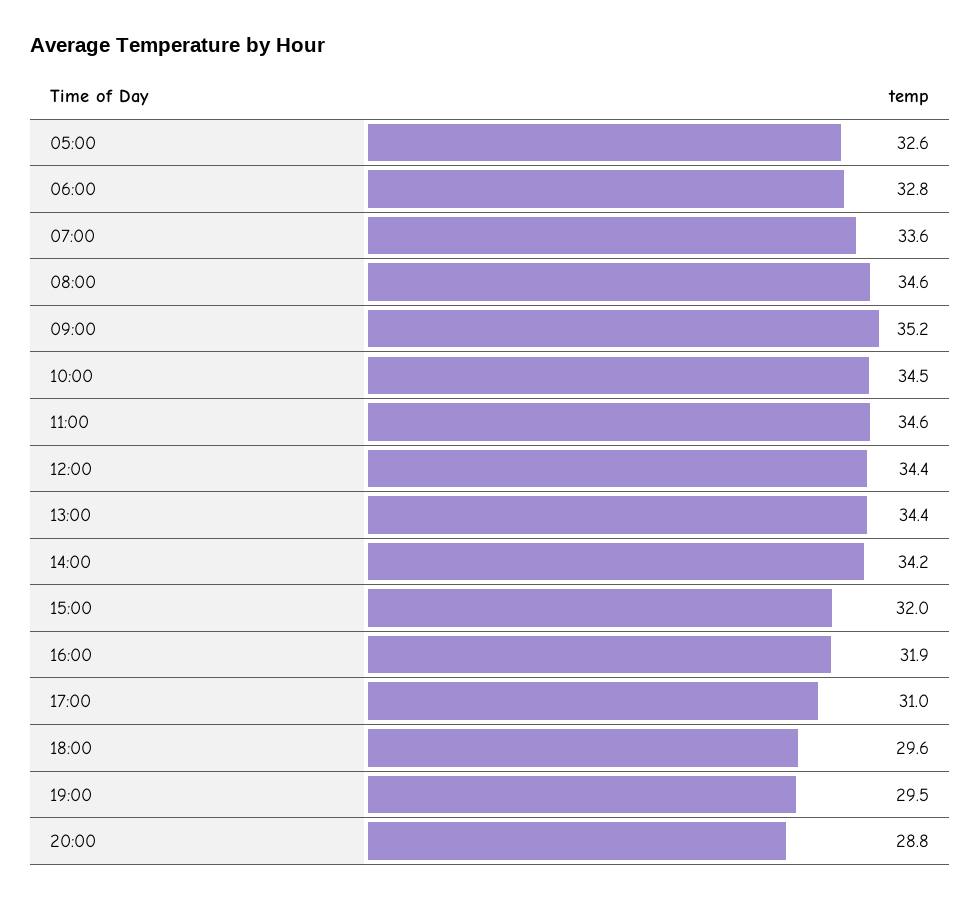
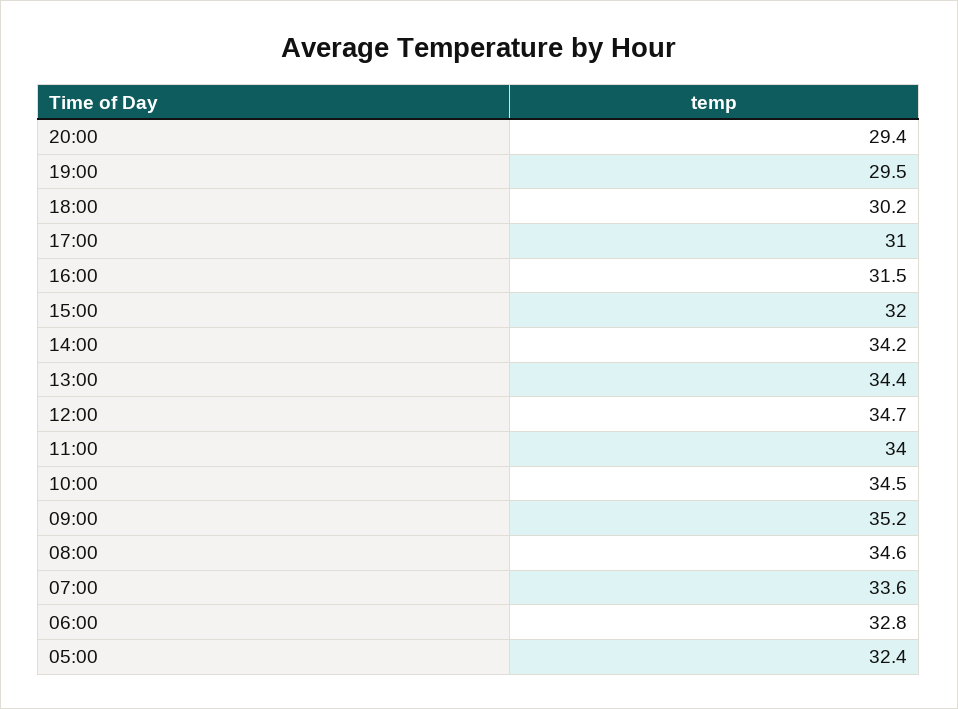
  {
-   "05:00": 32.6,
+   "05:00": 32.4,
    "06:00": 32.8,
    "07:00": 33.6,
    "08:00": 34.6,
    "09:00": 35.2,
    "10:00": 34.5,
-   "11:00": 34.6,
+   "11:00": 34,
-   "12:00": 34.4,
+   "12:00": 34.7,
    "13:00": 34.4,
    "14:00": 34.2,
    "15:00": 32,
-   "16:00": 31.9,
+   "16:00": 31.5,
    "17:00": 31,
-   "18:00": 29.6,
+   "18:00": 30.2,
    "19:00": 29.5,
-   "20:00": 28.8
+   "20:00": 29.4
  }

